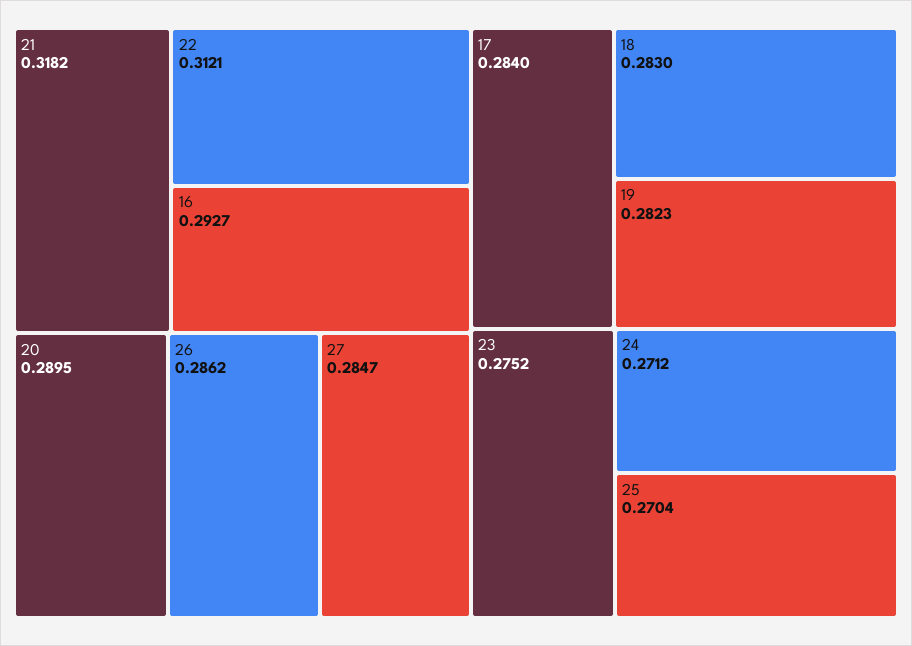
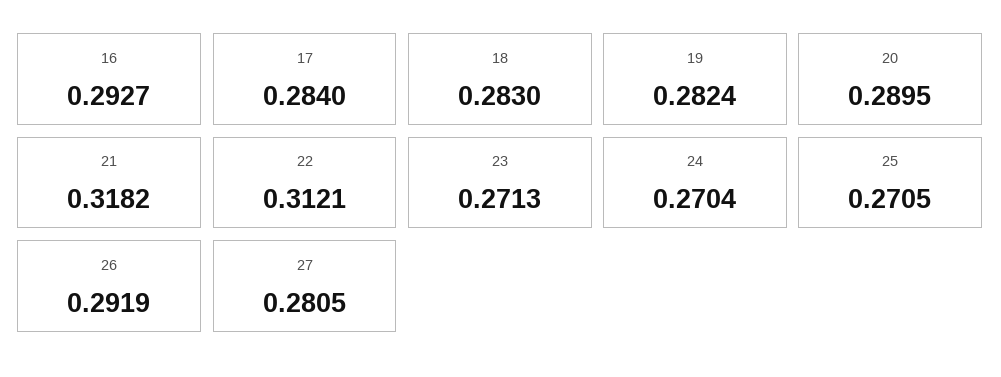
  {
    "21": 0.3182,
    "22": 0.3121,
    "16": 0.2927,
    "20": 0.2895,
-   "26": 0.2862,
+   "26": 0.2919,
-   "27": 0.2847,
+   "27": 0.2805,
    "17": 0.284,
    "18": 0.283,
-   "19": 0.2823,
+   "19": 0.2824,
-   "23": 0.2752,
+   "23": 0.2713,
-   "24": 0.2712,
+   "24": 0.2704,
-   "25": 0.2704
+   "25": 0.2705
  }

